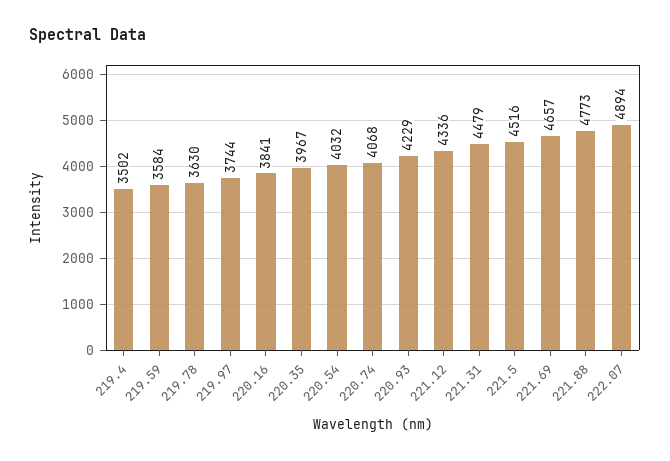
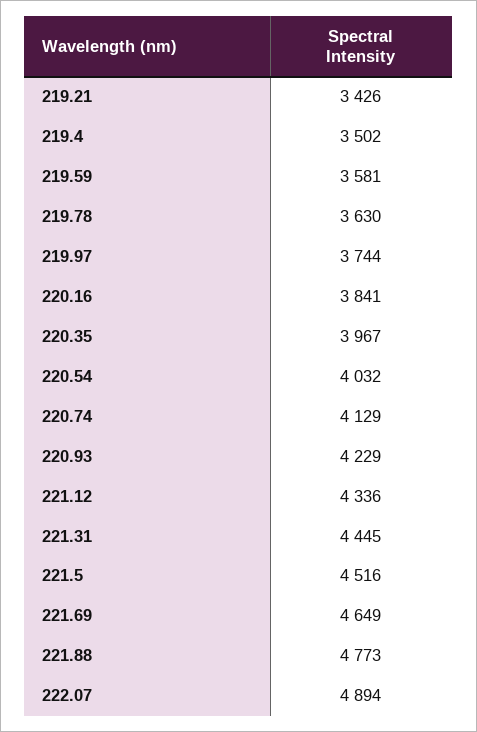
  {
    "219.4": 3502,
-   "219.59": 3584,
+   "219.59": 3581,
    "219.78": 3630,
    "219.97": 3744,
    "220.16": 3841,
    "220.35": 3967,
    "220.54": 4032,
-   "220.74": 4068,
+   "220.74": 4129,
    "220.93": 4229,
    "221.12": 4336,
-   "221.31": 4479,
+   "221.31": 4445,
    "221.5": 4516,
-   "221.69": 4657,
+   "221.69": 4649,
    "221.88": 4773,
-   "222.07": 4894
+   "222.07": 4894,
+   "219.21": 3426
  }

